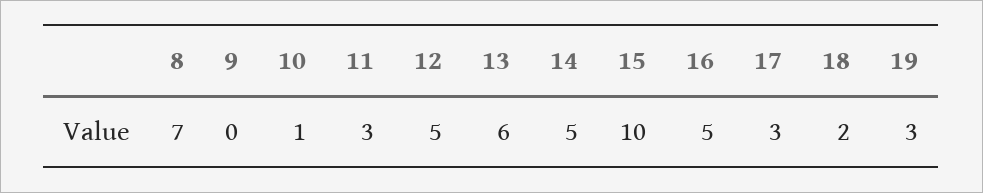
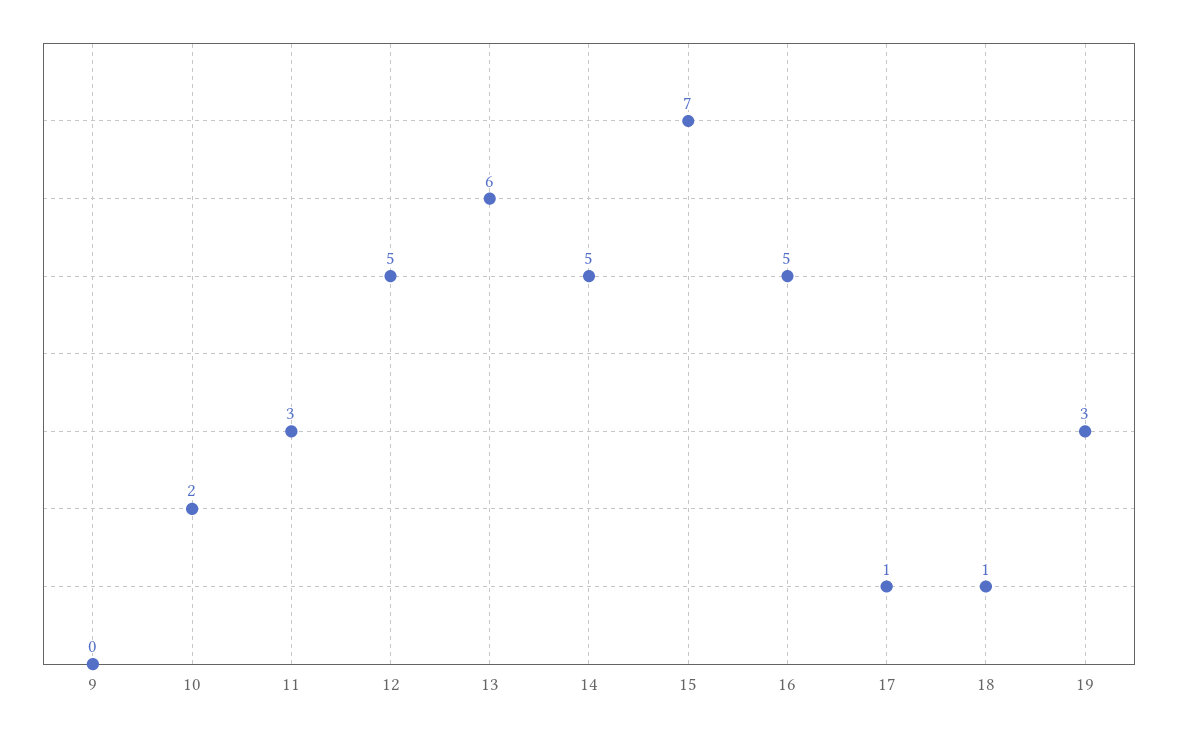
  {
-   "8": 7,
    "9": 0,
-   "10": 1,
+   "10": 2,
    "11": 3,
    "12": 5,
    "13": 6,
    "14": 5,
-   "15": 10,
+   "15": 7,
    "16": 5,
-   "17": 3,
+   "17": 1,
-   "18": 2,
+   "18": 1,
    "19": 3
  }

